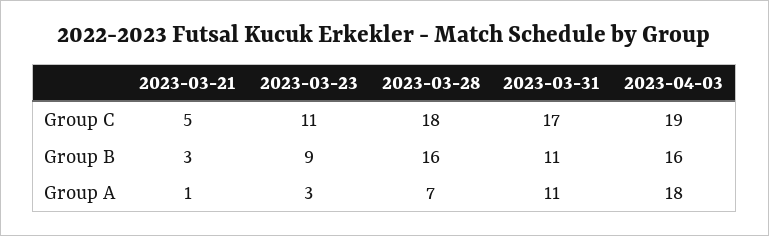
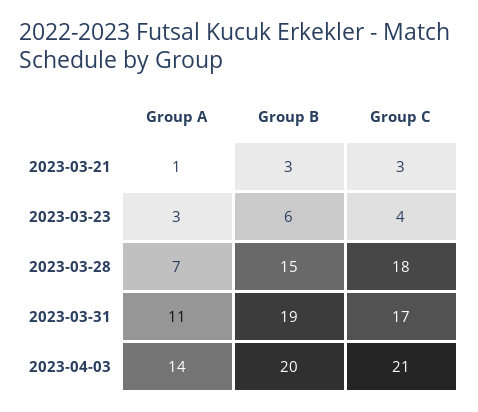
  {
    "2023-03-21": {
-     "Group C": 5,
+     "Group C": 3,
      "Group B": 3,
      "Group A": 1
    },
    "2023-03-23": {
-     "Group C": 11,
+     "Group C": 4,
-     "Group B": 9,
+     "Group B": 6,
      "Group A": 3
    },
    "2023-03-28": {
      "Group C": 18,
-     "Group B": 16,
+     "Group B": 15,
      "Group A": 7
    },
    "2023-03-31": {
      "Group C": 17,
-     "Group B": 11,
+     "Group B": 19,
      "Group A": 11
    },
    "2023-04-03": {
-     "Group C": 19,
+     "Group C": 21,
-     "Group B": 16,
+     "Group B": 20,
-     "Group A": 18
+     "Group A": 14
    }
  }

